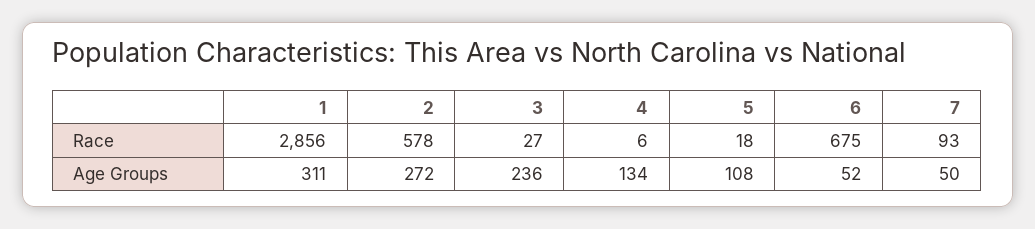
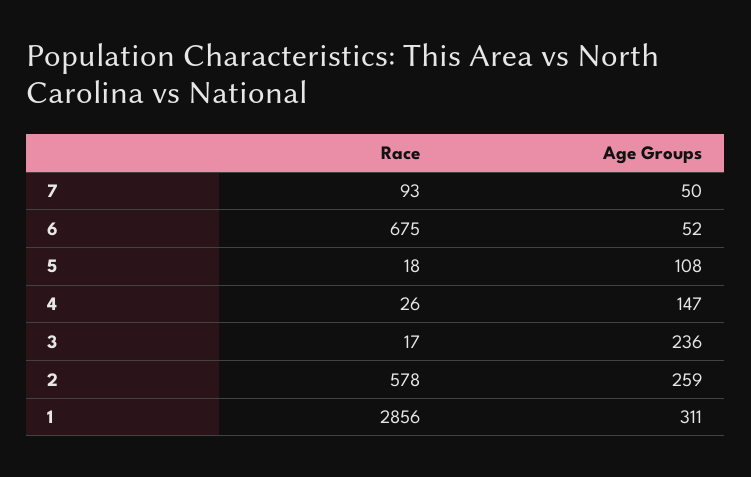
  {
    "1": {
      "Race": 2856,
      "Age Groups": 311
    },
    "2": {
      "Race": 578,
-     "Age Groups": 272
+     "Age Groups": 259
    },
    "3": {
-     "Race": 27,
+     "Race": 17,
      "Age Groups": 236
    },
    "4": {
-     "Race": 6,
+     "Race": 26,
-     "Age Groups": 134
+     "Age Groups": 147
    },
    "5": {
      "Race": 18,
      "Age Groups": 108
    },
    "6": {
      "Race": 675,
      "Age Groups": 52
    },
    "7": {
      "Race": 93,
      "Age Groups": 50
    }
  }

